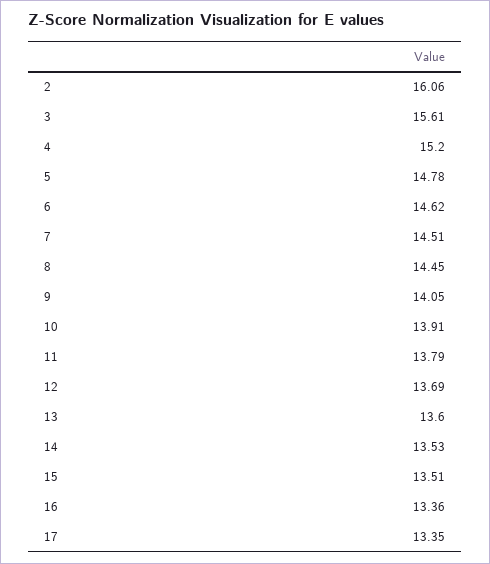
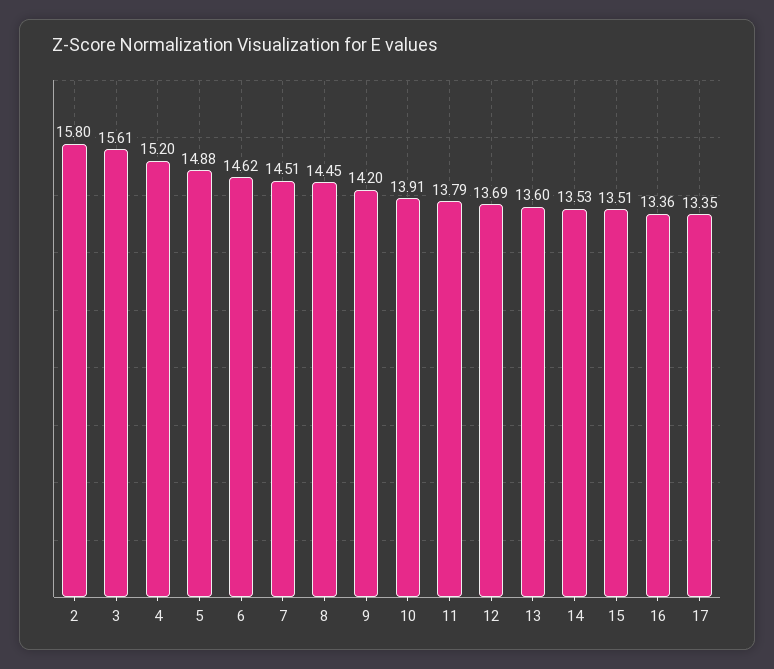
  {
-   "2": 16.06,
+   "2": 15.8,
    "3": 15.61,
    "4": 15.2,
-   "5": 14.78,
+   "5": 14.88,
    "6": 14.62,
    "7": 14.51,
    "8": 14.45,
-   "9": 14.05,
+   "9": 14.2,
    "10": 13.91,
    "11": 13.79,
    "12": 13.69,
    "13": 13.6,
    "14": 13.53,
    "15": 13.51,
    "16": 13.36,
    "17": 13.35
  }

